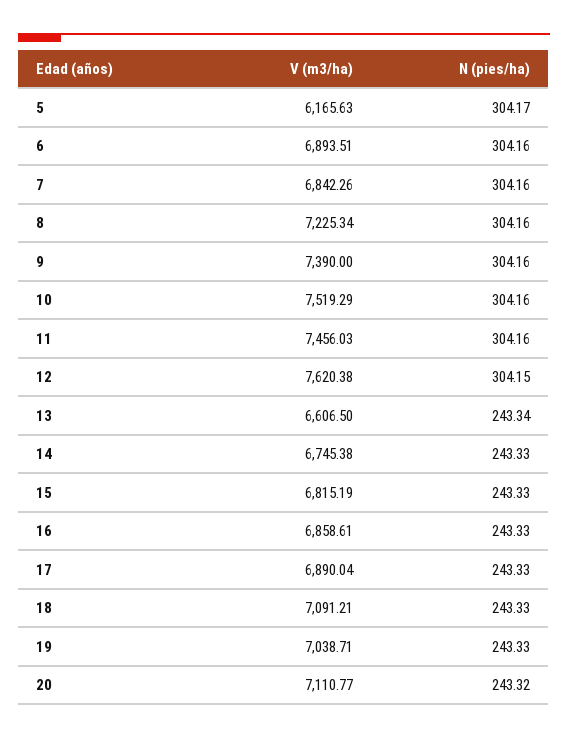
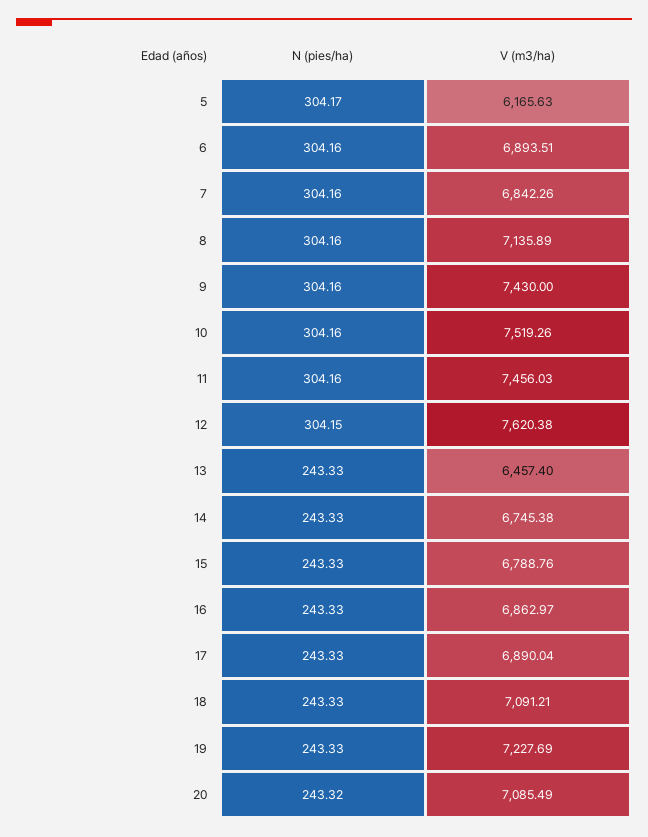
  {
    "V (m3/ha)": {
      "5": 6165.63,
      "6": 6893.51,
      "7": 6842.26,
-     "8": 7225.34,
+     "8": 7135.89,
-     "9": 7390,
+     "9": 7430,
-     "10": 7519.29,
+     "10": 7519.26,
      "11": 7456.03,
      "12": 7620.38,
-     "13": 6606.5,
+     "13": 6457.4,
      "14": 6745.38,
-     "15": 6815.19,
+     "15": 6788.76,
-     "16": 6858.61,
+     "16": 6862.97,
      "17": 6890.04,
      "18": 7091.21,
-     "19": 7038.71,
+     "19": 7227.69,
-     "20": 7110.77
+     "20": 7085.49
    },
    "N (pies/ha)": {
      "5": 304.17,
      "6": 304.16,
      "7": 304.16,
      "8": 304.16,
      "9": 304.16,
      "10": 304.16,
      "11": 304.16,
      "12": 304.15,
-     "13": 243.34,
+     "13": 243.33,
      "14": 243.33,
      "15": 243.33,
      "16": 243.33,
      "17": 243.33,
      "18": 243.33,
      "19": 243.33,
      "20": 243.32
    }
  }

